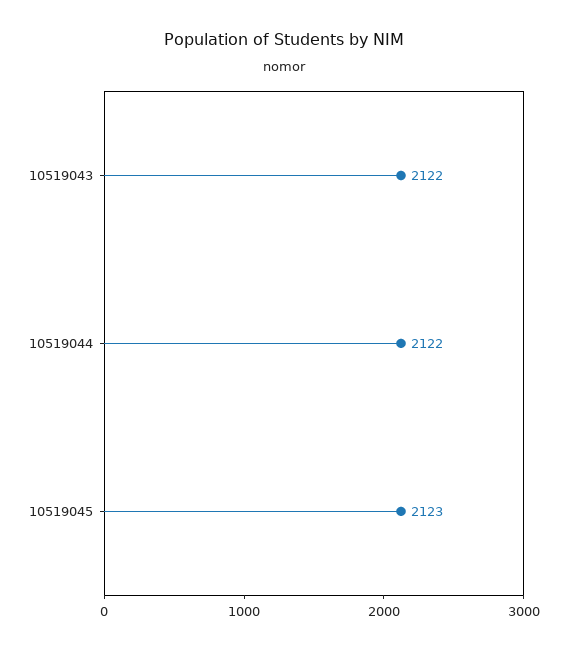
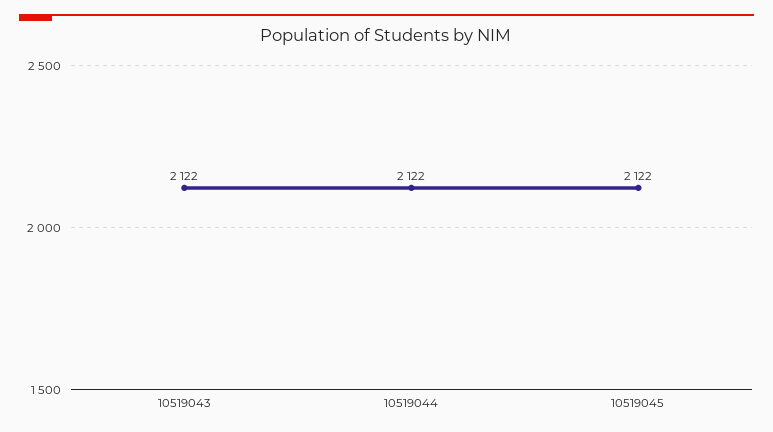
  {
    "10519043": 2122,
    "10519044": 2122,
-   "10519045": 2123
+   "10519045": 2122
  }

